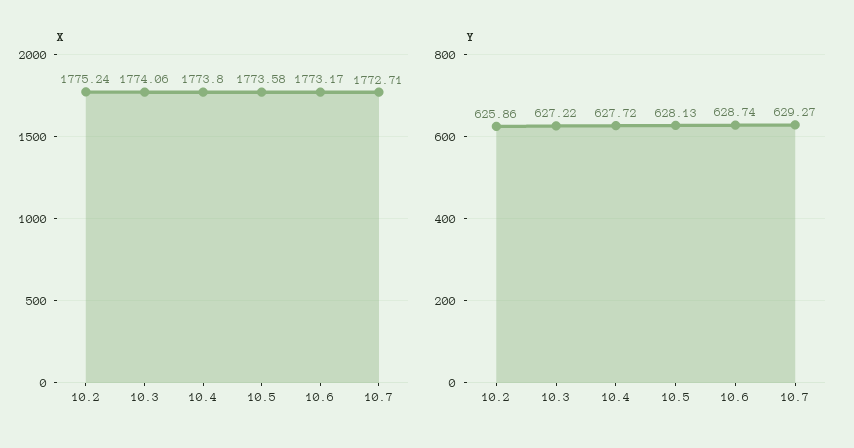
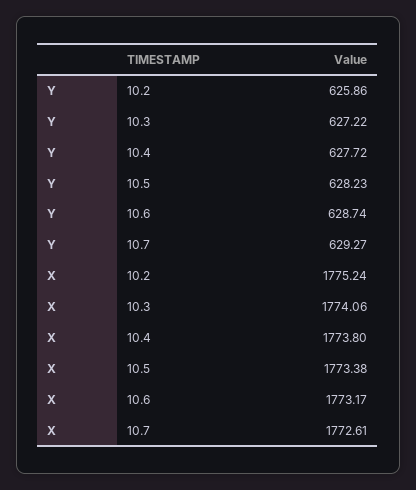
  {
    "X": {
      "10.2": 1775.24,
      "10.3": 1774.06,
      "10.4": 1773.8,
-     "10.5": 1773.58,
+     "10.5": 1773.38,
      "10.6": 1773.17,
-     "10.7": 1772.71
+     "10.7": 1772.61
    },
    "Y": {
      "10.2": 625.86,
      "10.3": 627.22,
      "10.4": 627.72,
-     "10.5": 628.13,
+     "10.5": 628.23,
      "10.6": 628.74,
      "10.7": 629.27
    }
  }

